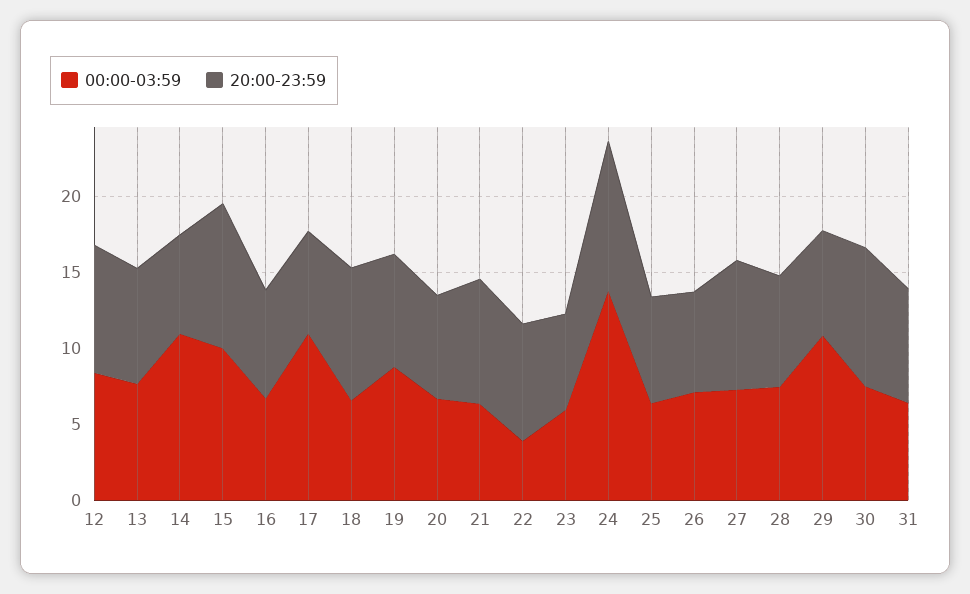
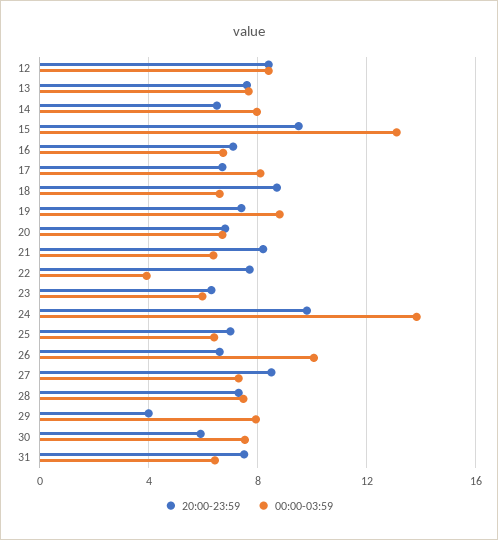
  {
    "00:00-03:59": {
      "12": 8.5,
      "13": 7.5,
-     "14": 11,
+     "14": 8,
-     "15": 10,
+     "15": 13,
      "16": 6.5,
-     "17": 11,
+     "17": 8,
      "18": 6.5,
      "19": 9,
      "20": 6.5,
      "21": 6.5,
      "22": 4,
      "23": 6,
      "24": 14,
      "25": 6.5,
-     "26": 7,
+     "26": 10,
      "27": 7.5,
      "28": 7.5,
-     "29": 11,
+     "29": 8,
      "30": 7.5,
      "31": 6.5
    },
    "20:00-23:59": {
      "12": 8.5,
      "13": 7.5,
      "14": 6.5,
      "15": 9.5,
      "16": 7,
      "17": 6.5,
      "18": 8.5,
      "19": 7.5,
      "20": 7,
      "21": 8,
      "22": 7.5,
      "23": 6.5,
      "24": 10,
      "25": 7,
      "26": 6.5,
      "27": 8.5,
      "28": 7.5,
-     "29": 7,
+     "29": 4,
-     "30": 9,
+     "30": 6,
      "31": 7.5
    }
  }

